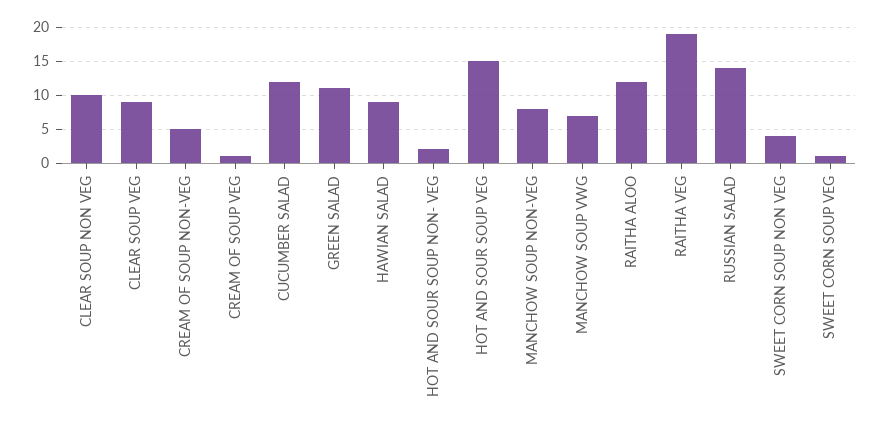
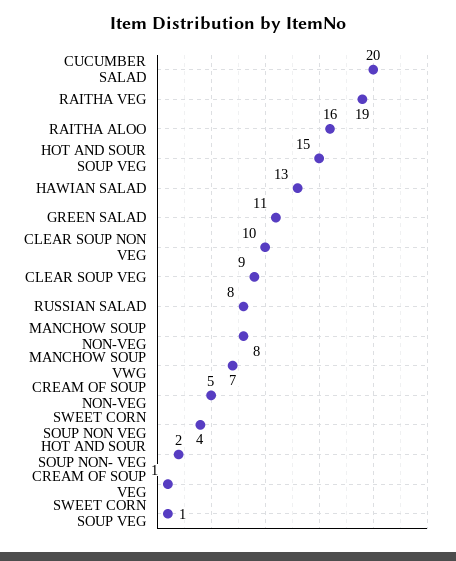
  {
    "CLEAR SOUP NON VEG": 10,
    "CLEAR SOUP VEG": 9,
    "CREAM OF SOUP NON-VEG": 5,
    "CREAM OF SOUP VEG": 1,
-   "CUCUMBER SALAD": 12,
+   "CUCUMBER SALAD": 20,
    "GREEN SALAD": 11,
-   "HAWIAN SALAD": 9,
+   "HAWIAN SALAD": 13,
    "HOT AND SOUR SOUP NON- VEG": 2,
    "HOT AND SOUR SOUP VEG": 15,
    "MANCHOW SOUP NON-VEG": 8,
    "MANCHOW SOUP VWG": 7,
-   "RAITHA ALOO": 12,
+   "RAITHA ALOO": 16,
    "RAITHA VEG": 19,
-   "RUSSIAN SALAD": 14,
+   "RUSSIAN SALAD": 8,
    "SWEET CORN SOUP NON VEG": 4,
    "SWEET CORN SOUP VEG": 1
  }

